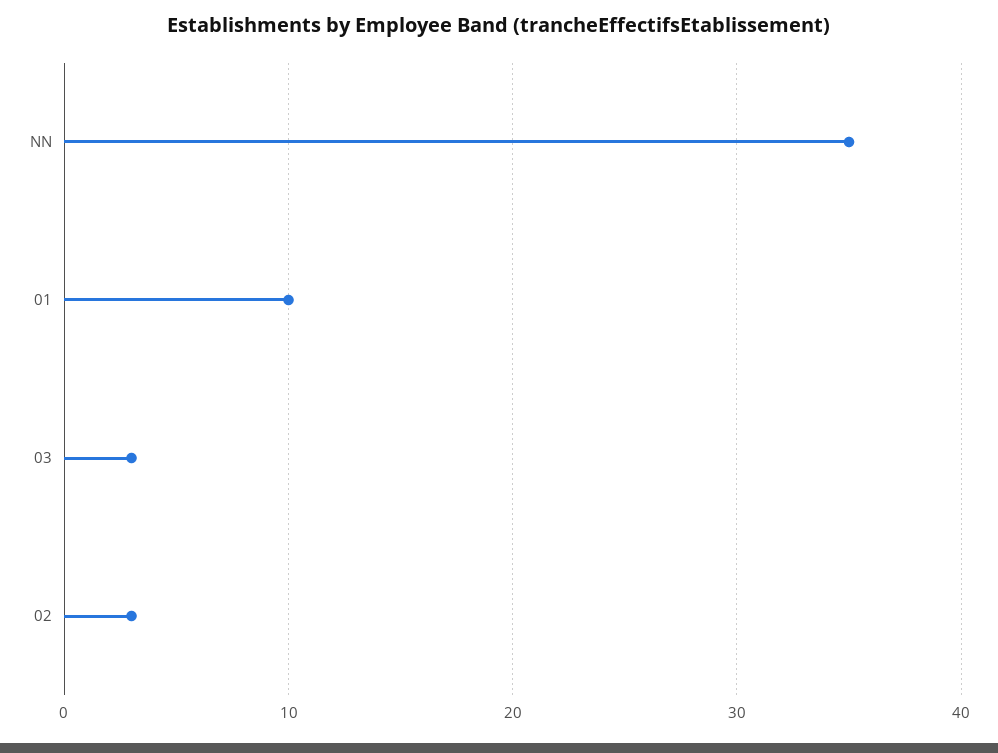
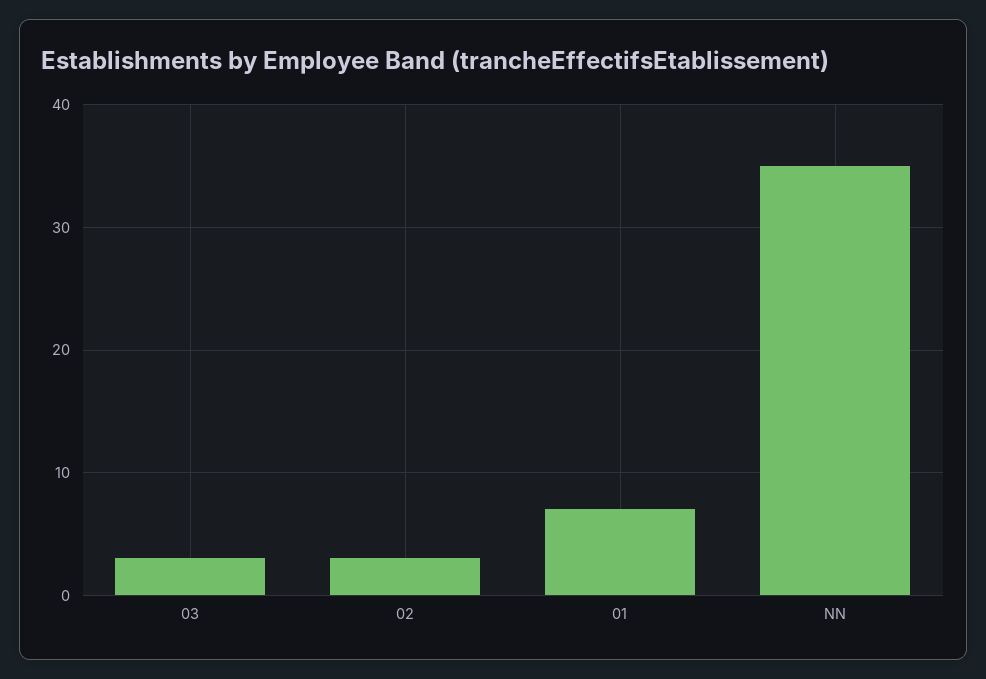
  {
    "NN": 35,
-   "01": 10,
+   "01": 7,
    "03": 3,
    "02": 3
  }

